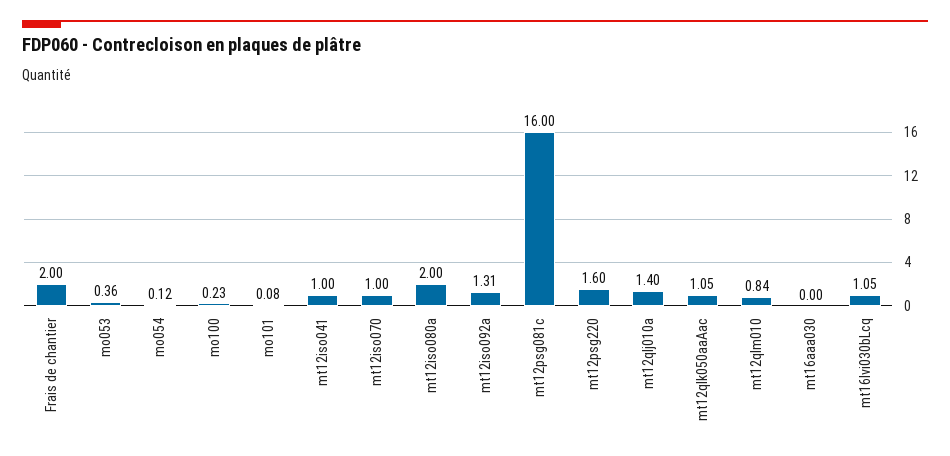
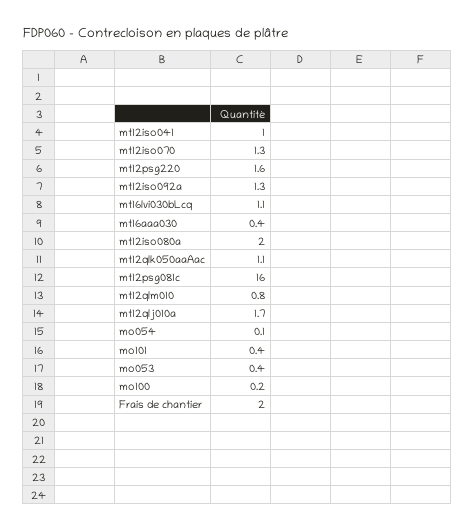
  {
    "Frais de chantier": 2,
    "mo053": 0.36,
    "mo054": 0.12,
    "mo100": 0.23,
-   "mo101": 0.08,
+   "mo101": 0.4,
    "mt12iso041": 1,
-   "mt12iso070": 1,
+   "mt12iso070": 1.3,
    "mt12iso080a": 2,
    "mt12iso092a": 1.31,
    "mt12psg081c": 16,
    "mt12psg220": 1.6,
-   "mt12qlj010a": 1.4,
+   "mt12qlj010a": 1.7,
    "mt12qlk050aaAac": 1.05,
    "mt12qlm010": 0.84,
-   "mt16aaa030": 0,
+   "mt16aaa030": 0.4,
    "mt16lvi030bLcq": 1.05
  }

